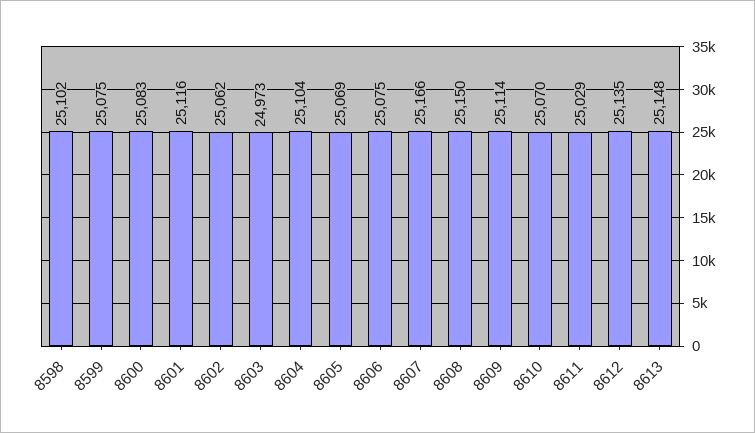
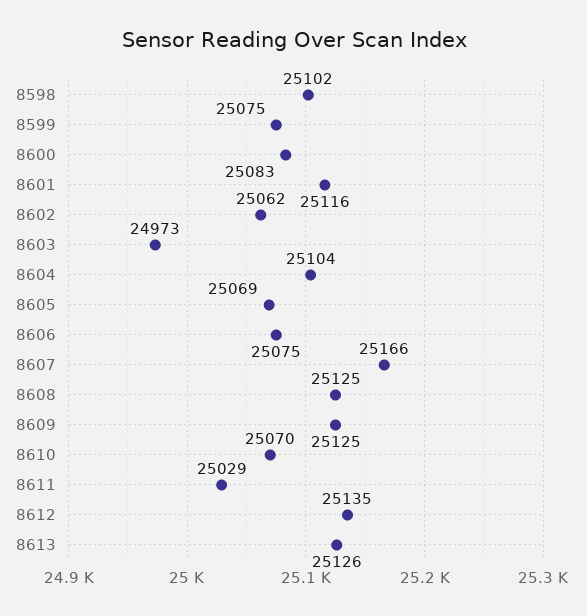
  {
    "8598": 25102,
    "8599": 25075,
    "8600": 25083,
    "8601": 25116,
    "8602": 25062,
    "8603": 24973,
    "8604": 25104,
    "8605": 25069,
    "8606": 25075,
    "8607": 25166,
-   "8608": 25150,
+   "8608": 25125,
-   "8609": 25114,
+   "8609": 25125,
    "8610": 25070,
    "8611": 25029,
    "8612": 25135,
-   "8613": 25148
+   "8613": 25126
  }

